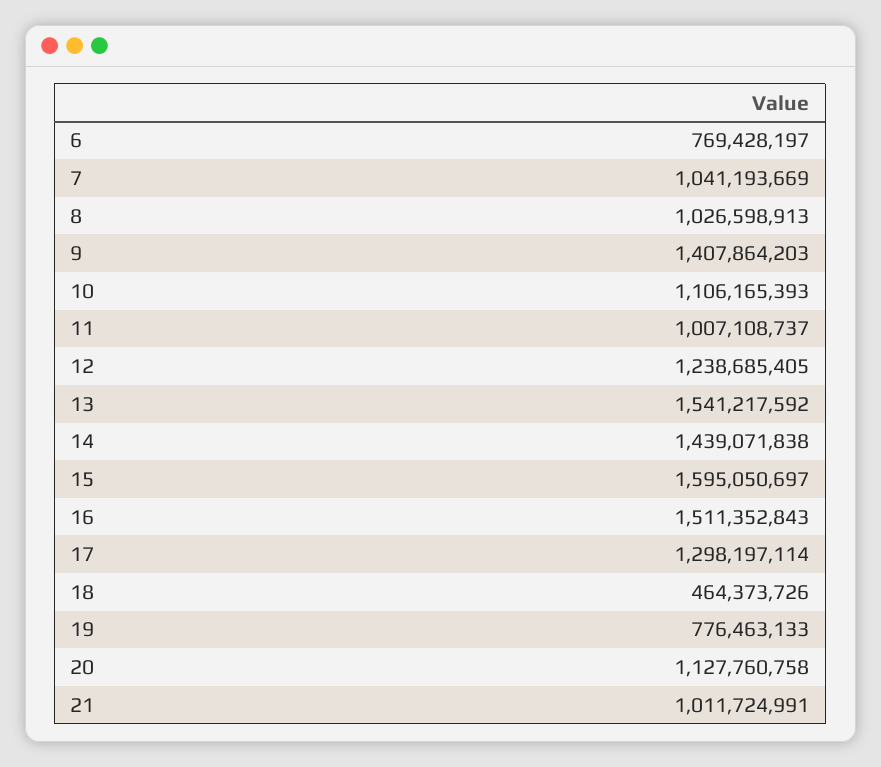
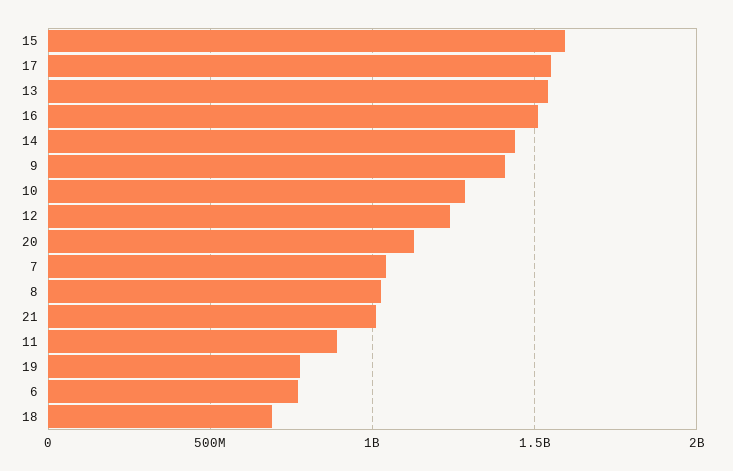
  {
    "6": 769428197,
    "7": 1041193669,
    "8": 1026598913,
    "9": 1407864203,
-   "10": 1106165393,
+   "10": 1300000000,
-   "11": 1007108737,
+   "11": 900000000,
    "12": 1238685405,
    "13": 1541217592,
    "14": 1439071838,
    "15": 1595050697,
    "16": 1511352843,
-   "17": 1298197114,
+   "17": 1550000000,
-   "18": 464373726,
+   "18": 700000000,
    "19": 776463133,
    "20": 1127760758,
    "21": 1011724991
  }

